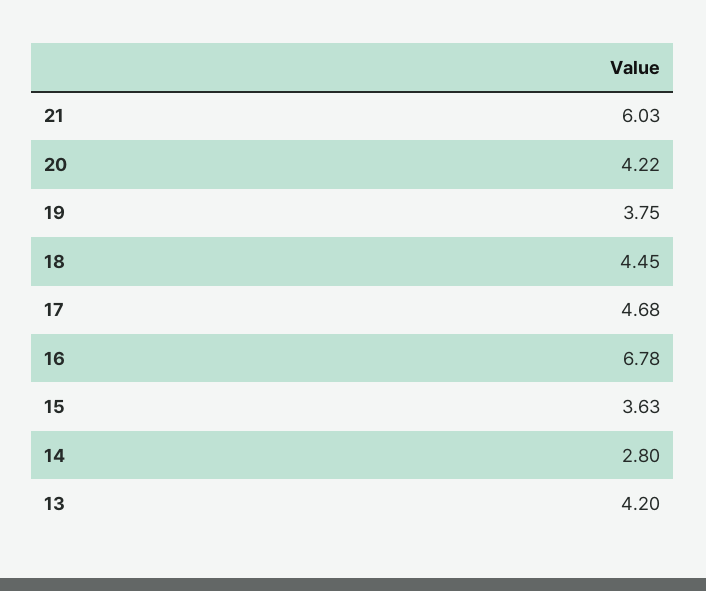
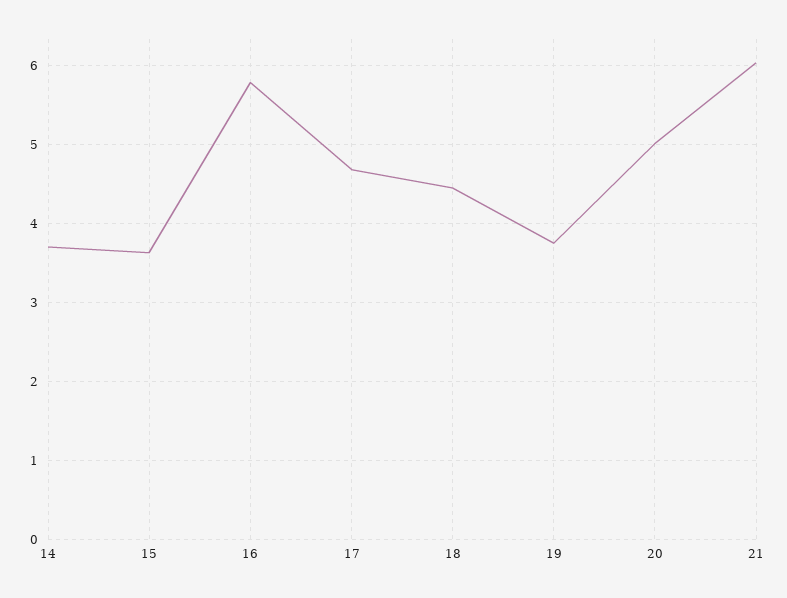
  {
    "21": 6.03,
-   "20": 4.22,
+   "20": 5,
    "19": 3.75,
    "18": 4.45,
    "17": 4.68,
-   "16": 6.78,
+   "16": 5.8,
    "15": 3.63,
-   "14": 2.8,
+   "14": 3.7
-   "13": 4.2
  }

